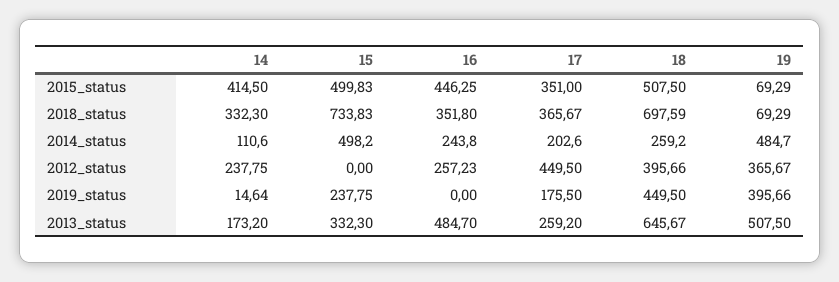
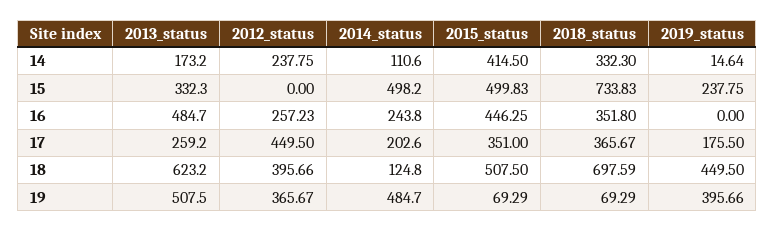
  {
    "14": {
      "2015_status": 414.5,
      "2018_status": 332.3,
      "2014_status": 110.6,
      "2012_status": 237.75,
      "2019_status": 14.64,
      "2013_status": 173.2
    },
    "15": {
      "2015_status": 499.83,
      "2018_status": 733.83,
      "2014_status": 498.2,
      "2012_status": 0,
      "2019_status": 237.75,
      "2013_status": 332.3
    },
    "16": {
      "2015_status": 446.25,
      "2018_status": 351.8,
      "2014_status": 243.8,
      "2012_status": 257.23,
      "2019_status": 0,
      "2013_status": 484.7
    },
    "17": {
      "2015_status": 351,
      "2018_status": 365.67,
      "2014_status": 202.6,
      "2012_status": 449.5,
      "2019_status": 175.5,
      "2013_status": 259.2
    },
    "18": {
      "2015_status": 507.5,
      "2018_status": 697.59,
-     "2014_status": 259.2,
+     "2014_status": 124.8,
      "2012_status": 395.66,
      "2019_status": 449.5,
-     "2013_status": 645.67
+     "2013_status": 623.2
    },
    "19": {
      "2015_status": 69.29,
      "2018_status": 69.29,
      "2014_status": 484.7,
      "2012_status": 365.67,
      "2019_status": 395.66,
      "2013_status": 507.5
    }
  }

